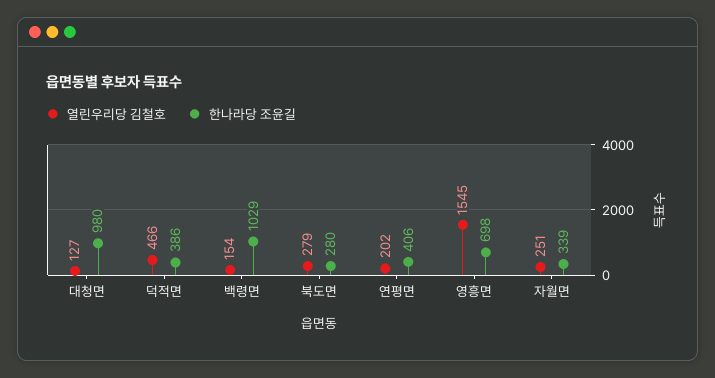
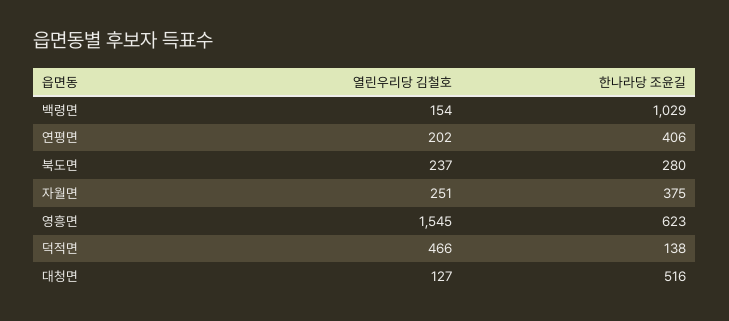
  {
    "열린우리당 김철호": {
      "대청면": 127,
      "덕적면": 466,
      "백령면": 154,
-     "북도면": 279,
+     "북도면": 237,
      "연평면": 202,
      "영흥면": 1545,
      "자월면": 251
    },
    "한나라당 조윤길": {
-     "대청면": 980,
+     "대청면": 516,
-     "덕적면": 386,
+     "덕적면": 138,
      "백령면": 1029,
      "북도면": 280,
      "연평면": 406,
-     "영흥면": 698,
+     "영흥면": 623,
-     "자월면": 339
+     "자월면": 375
    }
  }

